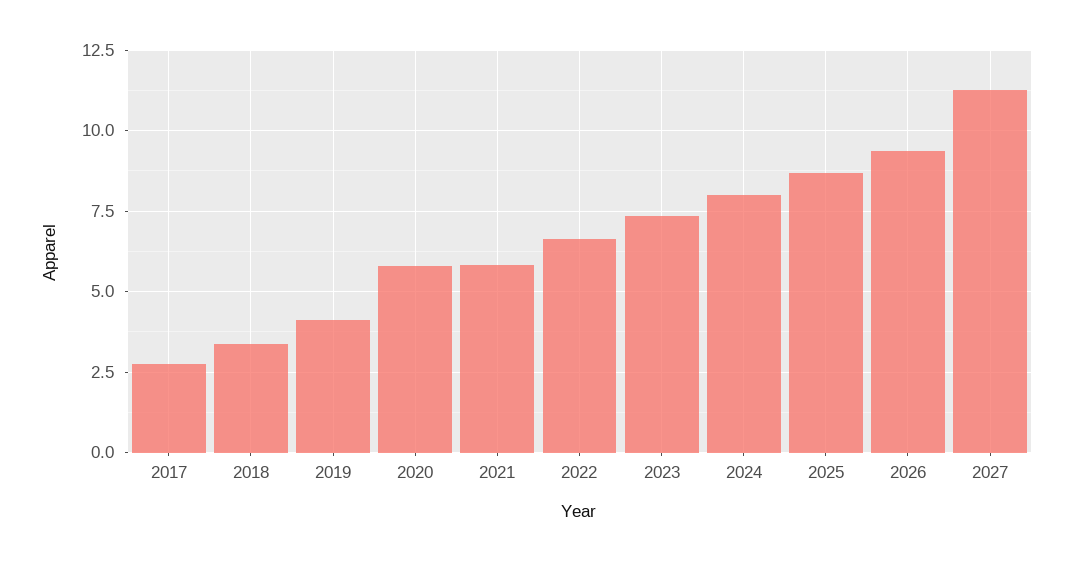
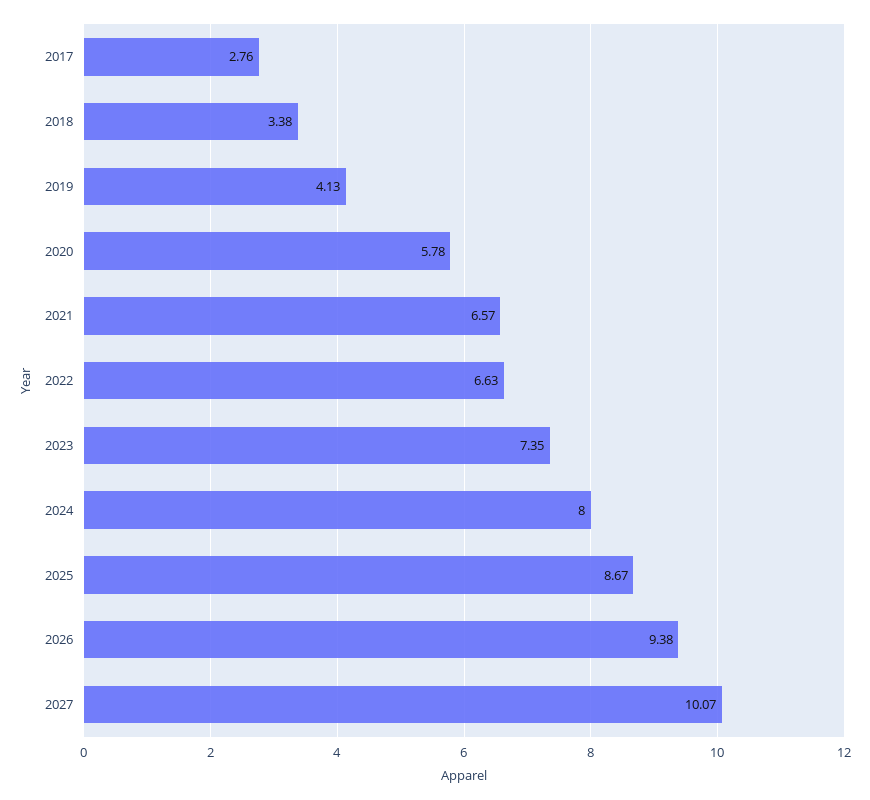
  {
    "2017": 2.76,
    "2018": 3.38,
    "2019": 4.13,
    "2020": 5.78,
-   "2021": 5.75,
+   "2021": 6.57,
    "2022": 6.63,
    "2023": 7.35,
    "2024": 8,
    "2025": 8.67,
    "2026": 9.38,
-   "2027": 11.25
+   "2027": 10.07
  }

